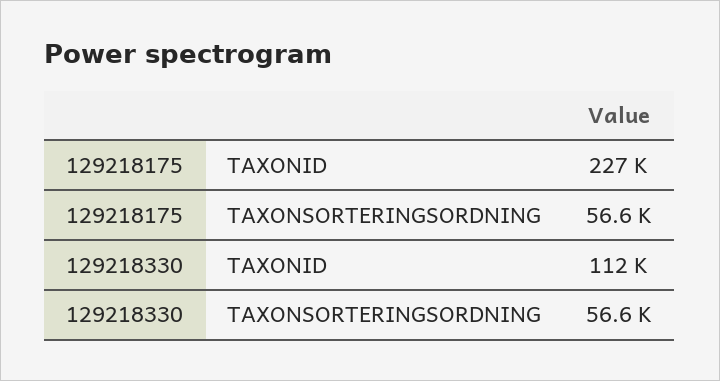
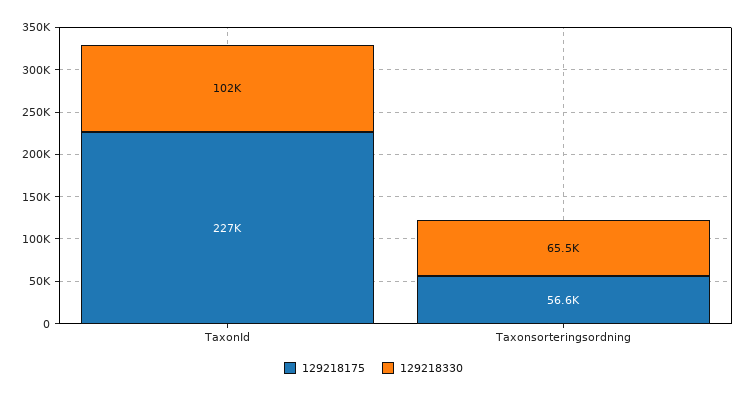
  {
    "129218175": {
      "TAXONID": 227000,
      "TAXONSORTERINGSORDNING": 56600
    },
    "129218330": {
-     "TAXONID": 112000,
+     "TAXONID": 102000,
-     "TAXONSORTERINGSORDNING": 56600
+     "TAXONSORTERINGSORDNING": 65500
    }
  }

